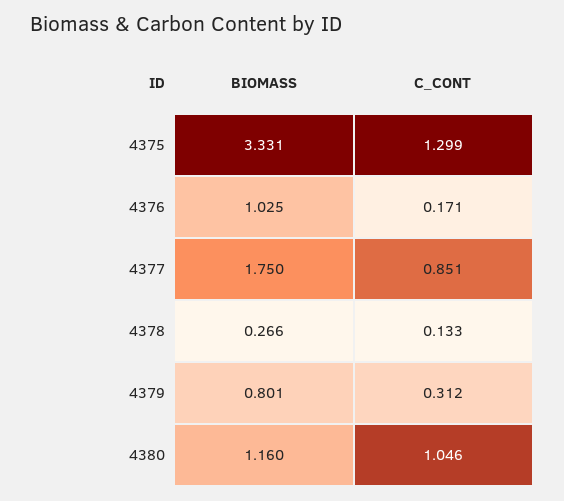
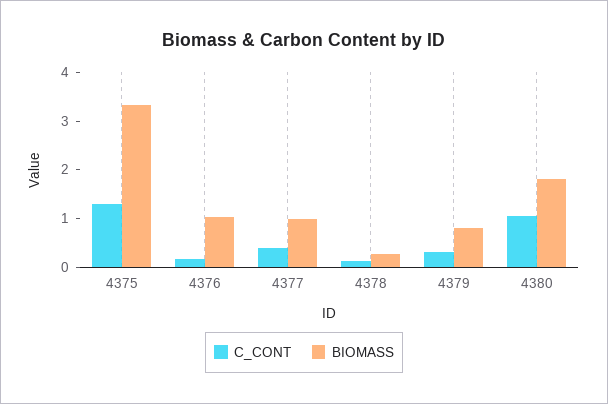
  {
    "BIOMASS": {
      "4375": 3.331,
      "4376": 1.025,
-     "4377": 1.75,
+     "4377": 1,
      "4378": 0.266,
      "4379": 0.801,
-     "4380": 1.16
+     "4380": 1.8
    },
    "C_CONT": {
      "4375": 1.299,
      "4376": 0.171,
-     "4377": 0.851,
+     "4377": 0.4,
      "4378": 0.133,
      "4379": 0.312,
      "4380": 1.046
    }
  }

